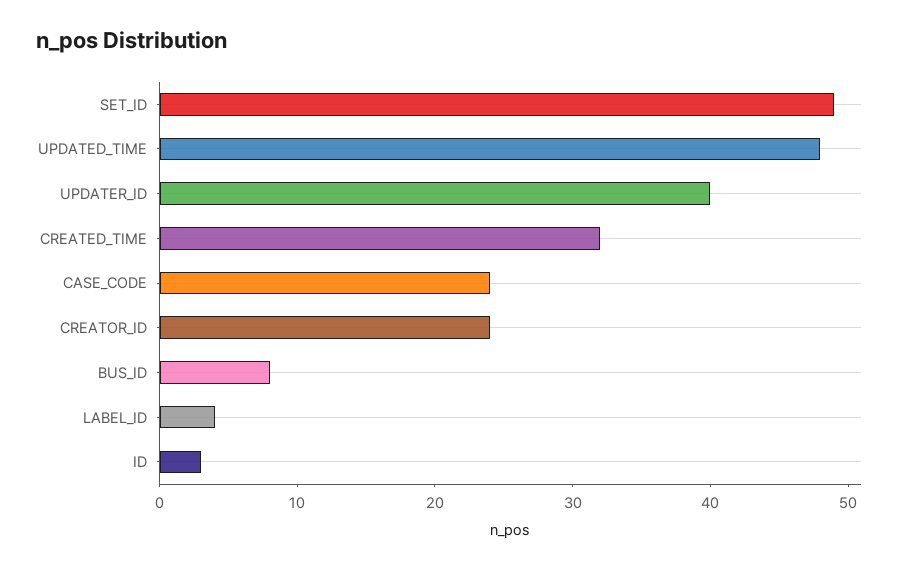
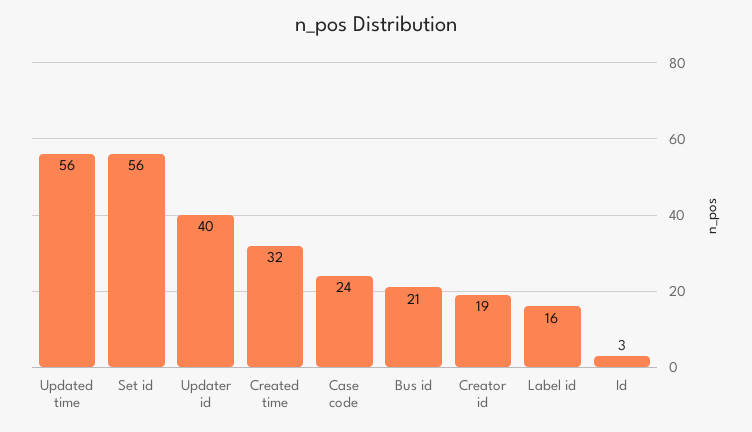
  {
-   "SET_ID": 49,
+   "SET_ID": 56,
-   "UPDATED_TIME": 48,
+   "UPDATED_TIME": 56,
    "UPDATER_ID": 40,
    "CREATED_TIME": 32,
    "CASE_CODE": 24,
-   "CREATOR_ID": 24,
+   "CREATOR_ID": 19,
-   "BUS_ID": 8,
+   "BUS_ID": 21,
-   "LABEL_ID": 4,
+   "LABEL_ID": 16,
    "ID": 3
  }

